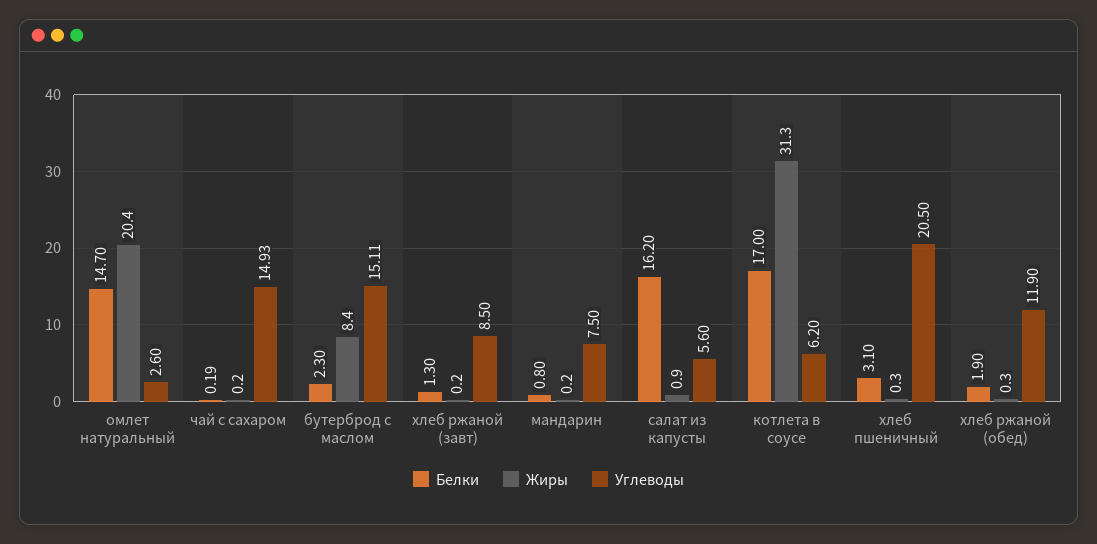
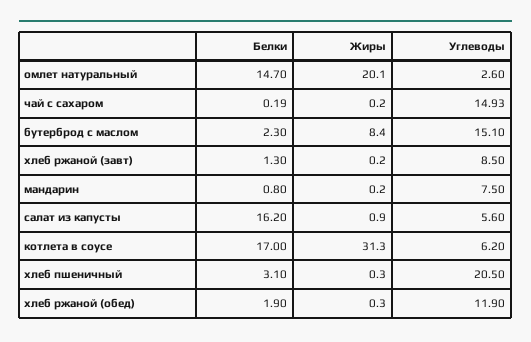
  {
    "Белки": {
      "омлет натуральный": 14.7,
      "чай с сахаром": 0.19,
      "бутерброд с маслом": 2.3,
      "хлеб ржаной (завт)": 1.3,
      "мандарин": 0.8,
      "салат из капусты": 16.2,
      "котлета в соусе": 17,
      "хлеб пшеничный": 3.1,
      "хлеб ржаной (обед)": 1.9
    },
    "Жиры": {
-     "омлет натуральный": 20.4,
+     "омлет натуральный": 20.1,
      "чай с сахаром": 0.2,
      "бутерброд с маслом": 8.4,
      "хлеб ржаной (завт)": 0.2,
      "мандарин": 0.2,
      "салат из капусты": 0.9,
      "котлета в соусе": 31.3,
      "хлеб пшеничный": 0.3,
      "хлеб ржаной (обед)": 0.3
    },
    "Углеводы": {
      "омлет натуральный": 2.6,
      "чай с сахаром": 14.93,
-     "бутерброд с маслом": 15.11,
+     "бутерброд с маслом": 15.1,
      "хлеб ржаной (завт)": 8.5,
      "мандарин": 7.5,
      "салат из капусты": 5.6,
      "котлета в соусе": 6.2,
      "хлеб пшеничный": 20.5,
      "хлеб ржаной (обед)": 11.9
    }
  }

